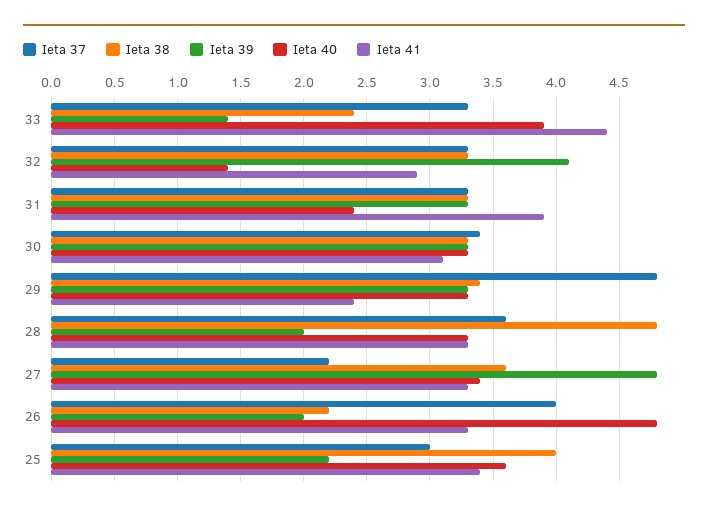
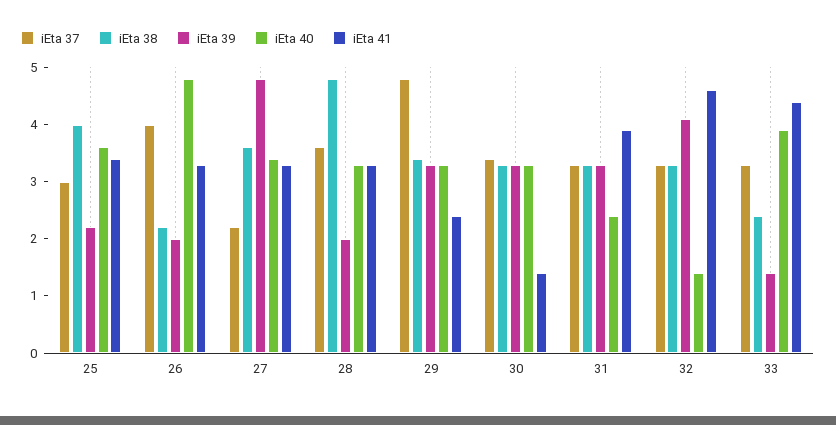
  {
    "Ieta 37": {
      "33": 3.3,
      "32": 3.3,
      "31": 3.3,
      "30": 3.4,
      "29": 4.8,
      "28": 3.6,
      "27": 2.2,
      "26": 4,
      "25": 3
    },
    "Ieta 38": {
      "33": 2.4,
      "32": 3.3,
      "31": 3.3,
      "30": 3.3,
      "29": 3.4,
      "28": 4.8,
      "27": 3.6,
      "26": 2.2,
      "25": 4
    },
    "Ieta 39": {
      "33": 1.4,
      "32": 4.1,
      "31": 3.3,
      "30": 3.3,
      "29": 3.3,
      "28": 2,
      "27": 4.8,
      "26": 2,
      "25": 2.2
    },
    "Ieta 40": {
      "33": 3.9,
      "32": 1.4,
      "31": 2.4,
      "30": 3.3,
      "29": 3.3,
      "28": 3.3,
      "27": 3.4,
      "26": 4.8,
      "25": 3.6
    },
    "Ieta 41": {
      "33": 4.4,
-     "32": 2.9,
+     "32": 4.5,
      "31": 3.9,
-     "30": 3.1,
+     "30": 1.5,
      "29": 2.4,
      "28": 3.3,
      "27": 3.3,
      "26": 3.3,
      "25": 3.4
    }
  }

